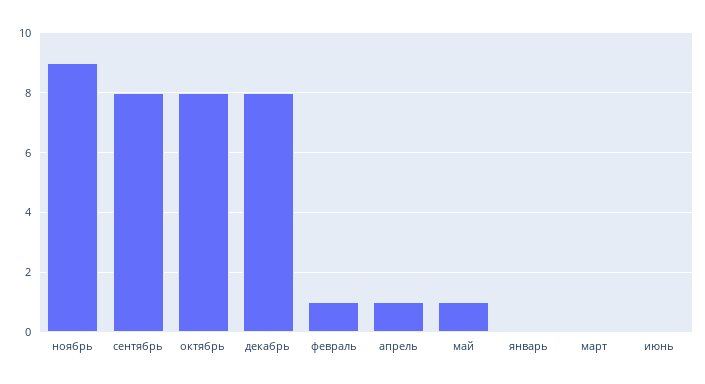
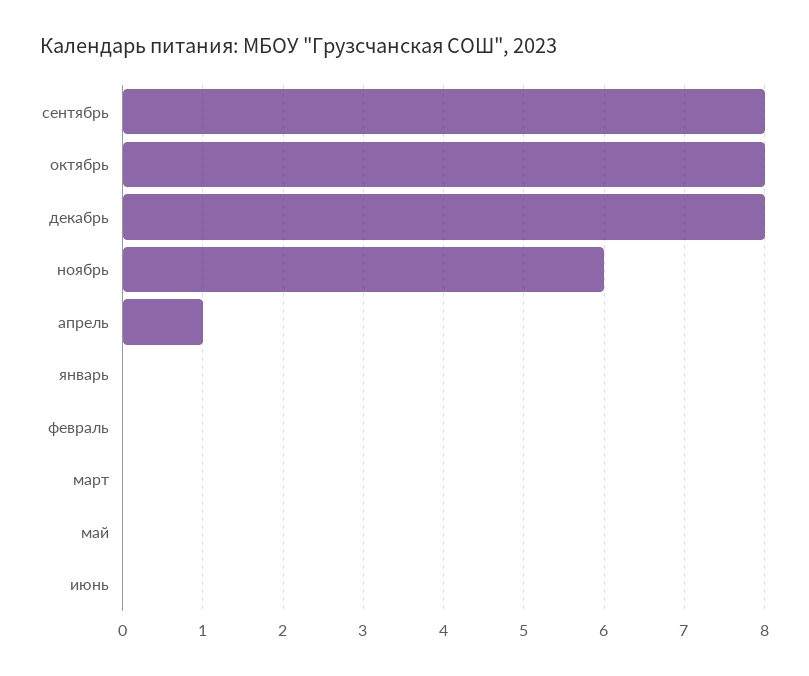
  {
-   "ноябрь": 9,
+   "ноябрь": 6,
    "сентябрь": 8,
    "октябрь": 8,
    "декабрь": 8,
-   "февраль": 1,
+   "февраль": 0,
    "апрель": 1,
-   "май": 1,
+   "май": 0,
    "январь": 0,
    "март": 0,
    "июнь": 0
  }

